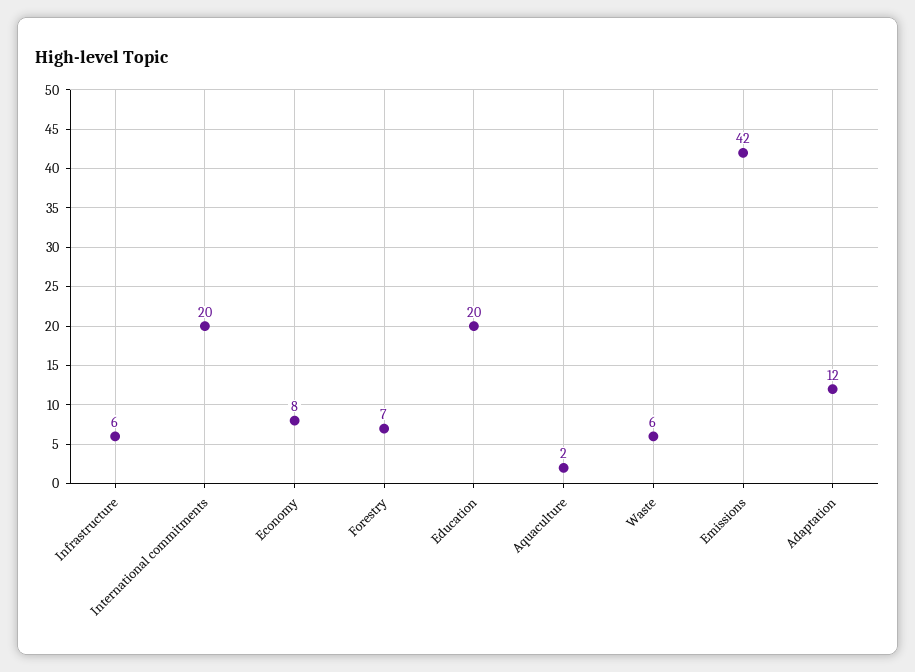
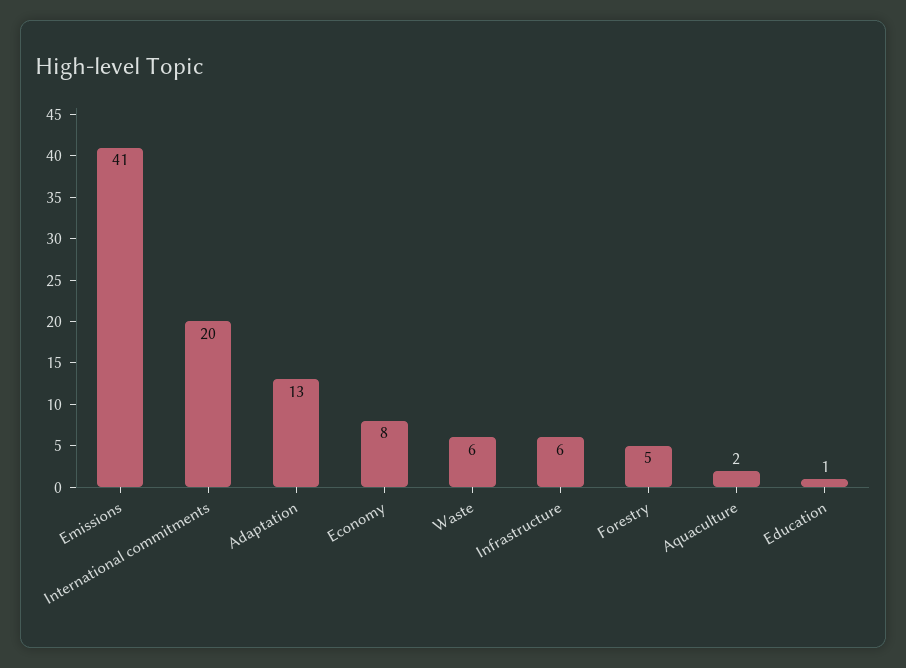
  {
    "Infrastructure": 6,
    "International commitments": 20,
    "Economy": 8,
-   "Forestry": 7,
+   "Forestry": 5,
-   "Education": 20,
+   "Education": 1,
    "Aquaculture": 2,
    "Waste": 6,
-   "Emissions": 42,
+   "Emissions": 41,
-   "Adaptation": 12
+   "Adaptation": 13
  }

